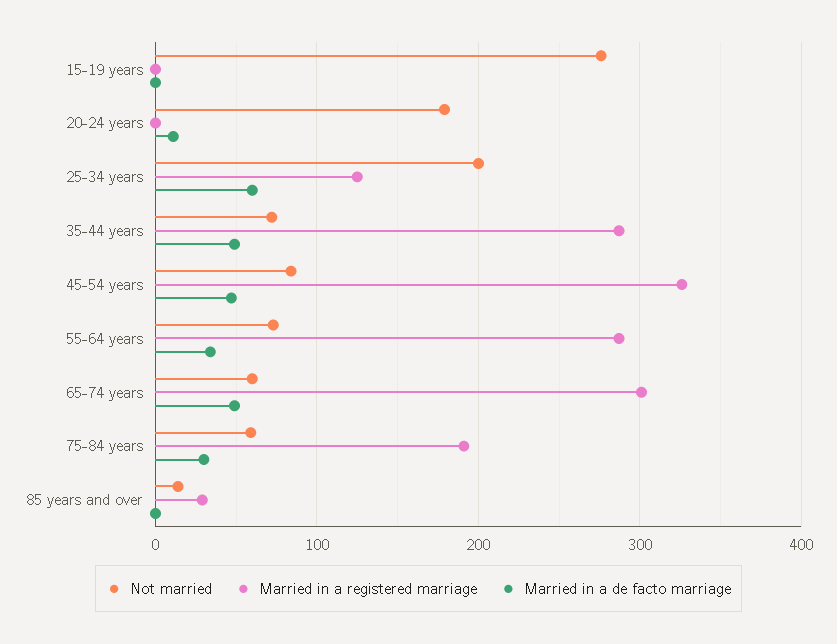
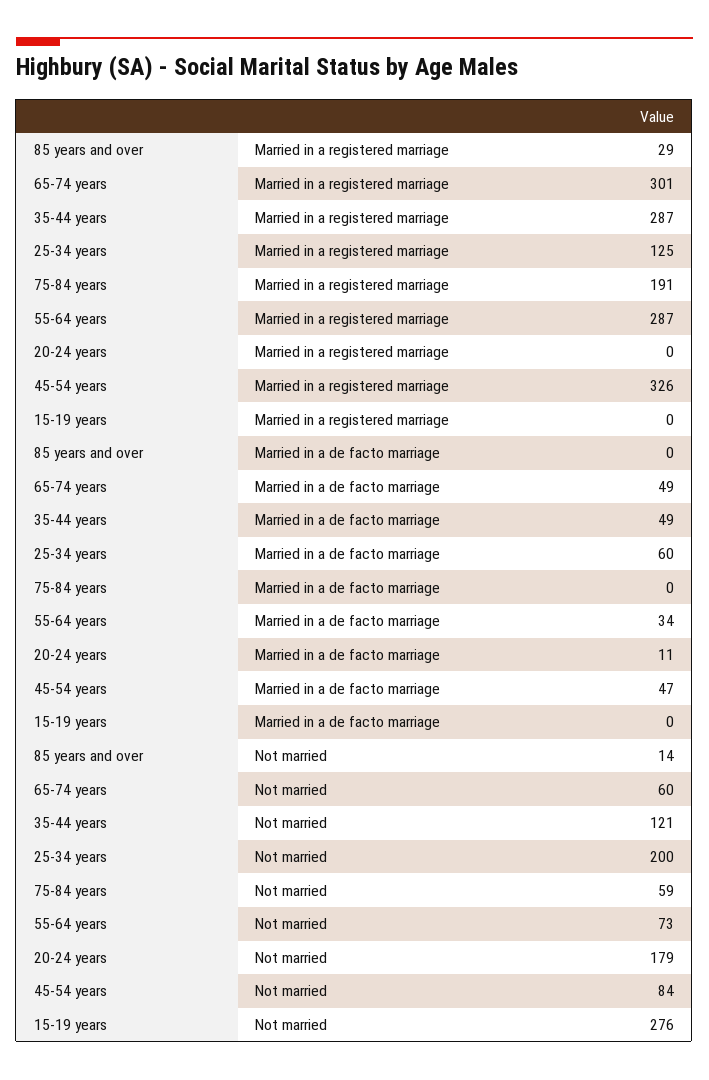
  {
    "Not married": {
      "15-19 years": 276,
      "20-24 years": 179,
      "25-34 years": 200,
-     "35-44 years": 70,
+     "35-44 years": 121,
      "45-54 years": 84,
      "55-64 years": 73,
      "65-74 years": 60,
      "75-84 years": 59,
      "85 years and over": 14
    },
    "Married in a registered marriage": {
      "15-19 years": 0,
      "20-24 years": 0,
      "25-34 years": 125,
      "35-44 years": 287,
      "45-54 years": 326,
      "55-64 years": 287,
      "65-74 years": 301,
      "75-84 years": 191,
      "85 years and over": 29
    },
    "Married in a de facto marriage": {
      "15-19 years": 0,
      "20-24 years": 11,
      "25-34 years": 60,
      "35-44 years": 49,
      "45-54 years": 47,
      "55-64 years": 34,
      "65-74 years": 49,
-     "75-84 years": 30,
+     "75-84 years": 0,
      "85 years and over": 0
    }
  }

